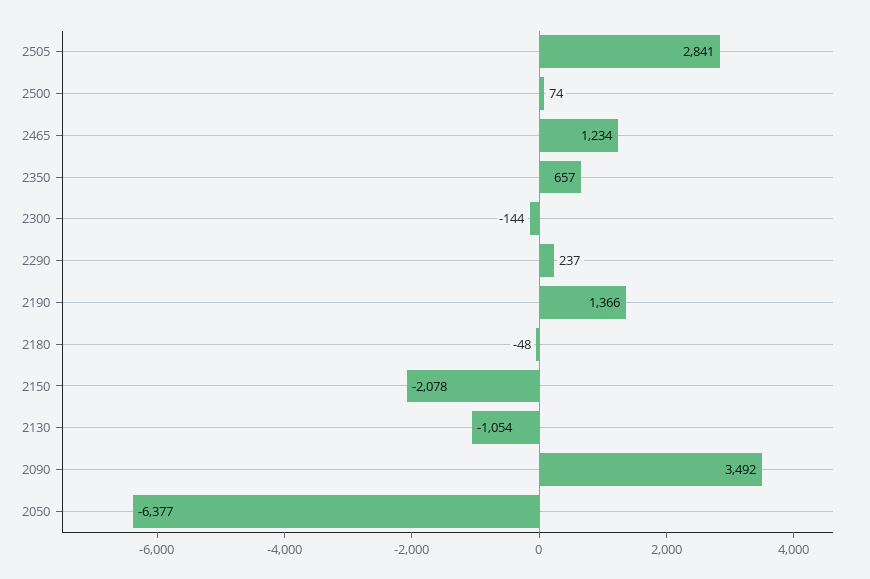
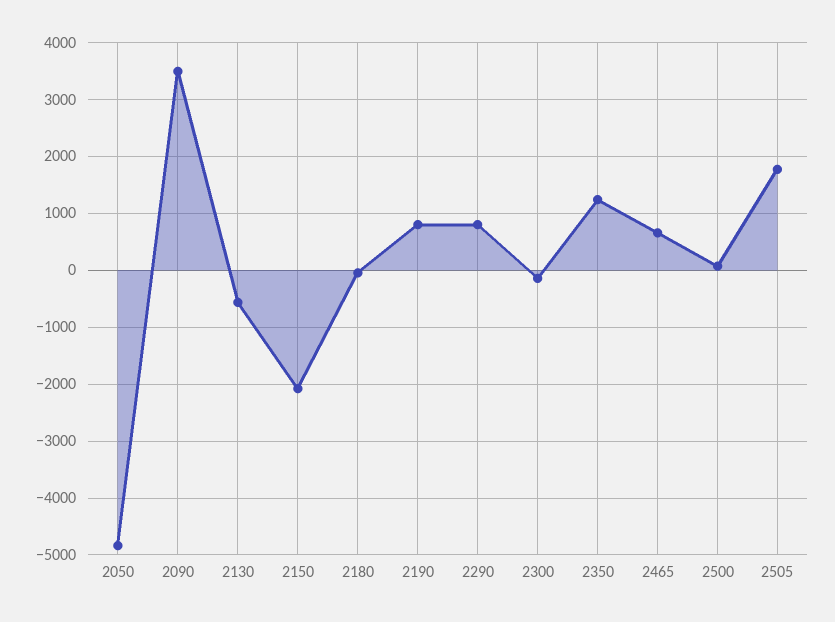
  {
-   "2505": 2841,
+   "2505": 1800,
    "2500": 74,
-   "2465": 1234,
+   "2465": 600,
-   "2350": 657,
+   "2350": 1200,
    "2300": -144,
-   "2290": 237,
+   "2290": 800,
-   "2190": 1366,
+   "2190": 800,
    "2180": -48,
    "2150": -2078,
-   "2130": -1054,
+   "2130": -600,
    "2090": 3492,
-   "2050": -6377
+   "2050": -4800
  }

